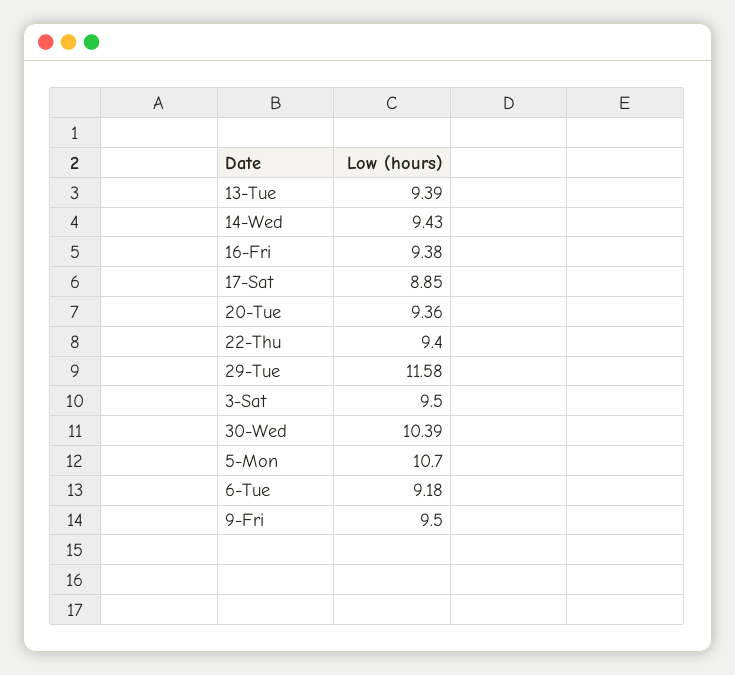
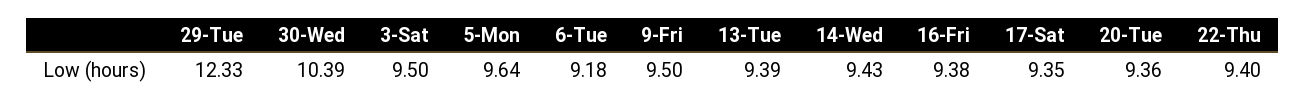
  {
    "13-Tue": 9.39,
    "14-Wed": 9.43,
    "16-Fri": 9.38,
-   "17-Sat": 8.85,
+   "17-Sat": 9.35,
    "20-Tue": 9.36,
    "22-Thu": 9.4,
-   "29-Tue": 11.58,
+   "29-Tue": 12.33,
    "3-Sat": 9.5,
    "30-Wed": 10.39,
-   "5-Mon": 10.7,
+   "5-Mon": 9.64,
    "6-Tue": 9.18,
    "9-Fri": 9.5
  }

